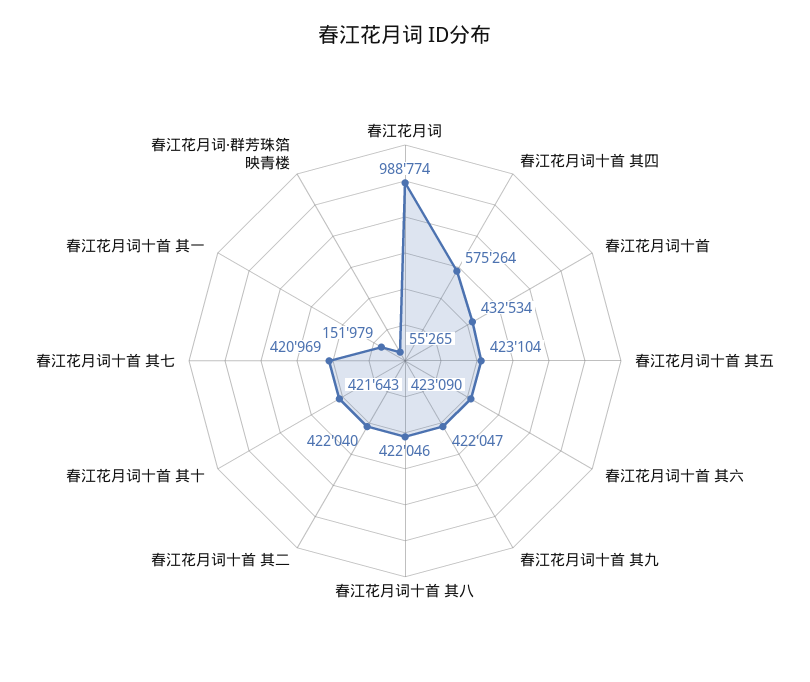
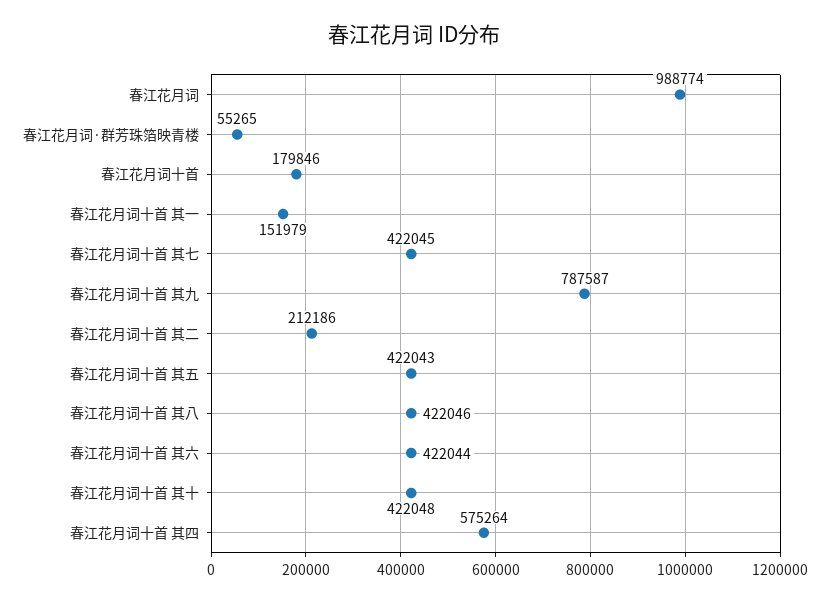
  {
    "春江花月词": 988774,
    "春江花月词十首 其四": 575264,
-   "春江花月词十首": 432534,
+   "春江花月词十首": 179846,
-   "春江花月词十首 其五": 423104,
+   "春江花月词十首 其五": 422043,
-   "春江花月词十首 其六": 423090,
+   "春江花月词十首 其六": 422044,
-   "春江花月词十首 其九": 422047,
+   "春江花月词十首 其九": 787587,
    "春江花月词十首 其八": 422046,
-   "春江花月词十首 其二": 422040,
+   "春江花月词十首 其二": 212186,
-   "春江花月词十首 其十": 421643,
+   "春江花月词十首 其十": 422048,
-   "春江花月词十首 其七": 420969,
+   "春江花月词十首 其七": 422045,
    "春江花月词十首 其一": 151979,
    "春江花月词·群芳珠箔映青楼": 55265
  }

